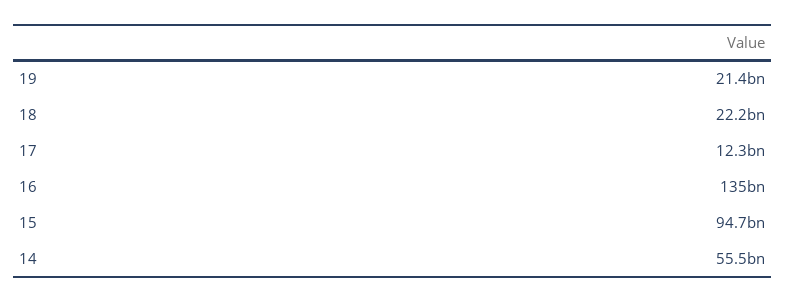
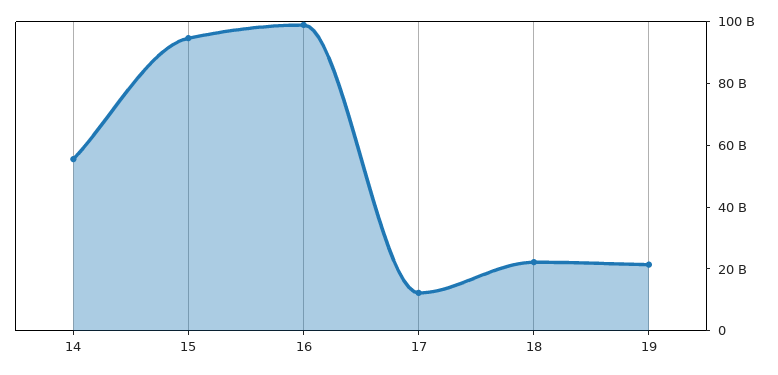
  {
    "19": 21400000000,
    "18": 22200000000,
    "17": 12300000000,
-   "16": 135000000000,
+   "16": 100000000000,
    "15": 94700000000,
    "14": 55500000000
  }

